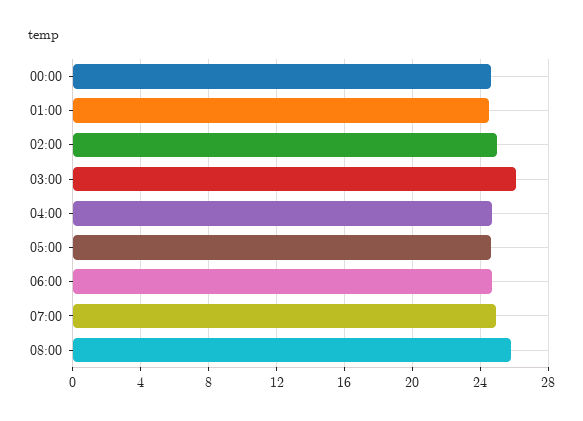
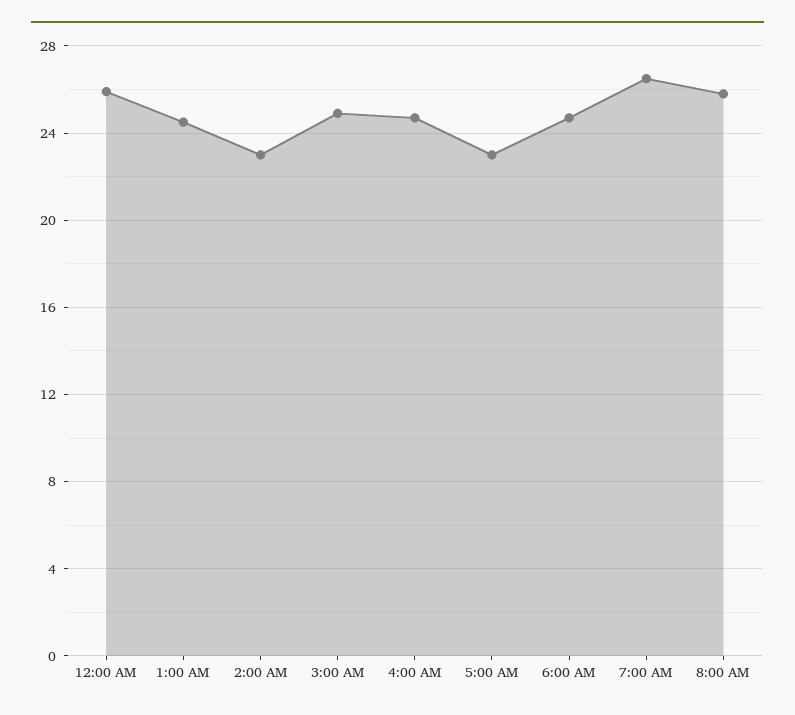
  {
-   "00:00": 24.5,
+   "00:00": 26,
    "01:00": 24.5,
-   "02:00": 25,
+   "02:00": 23,
-   "03:00": 26,
+   "03:00": 25,
    "04:00": 24.5,
-   "05:00": 24.5,
+   "05:00": 23,
    "06:00": 24.5,
-   "07:00": 25,
+   "07:00": 26.5,
    "08:00": 26
  }

